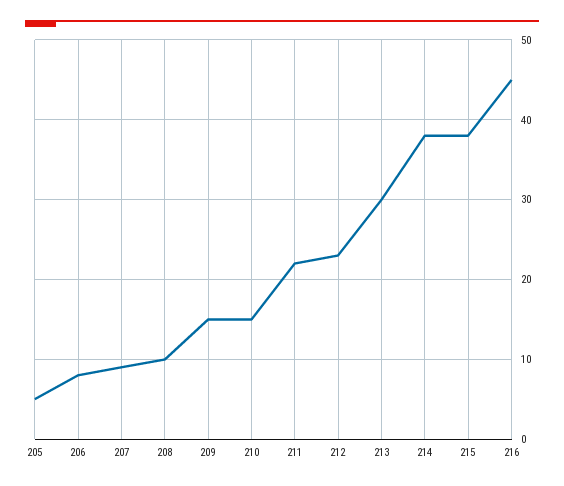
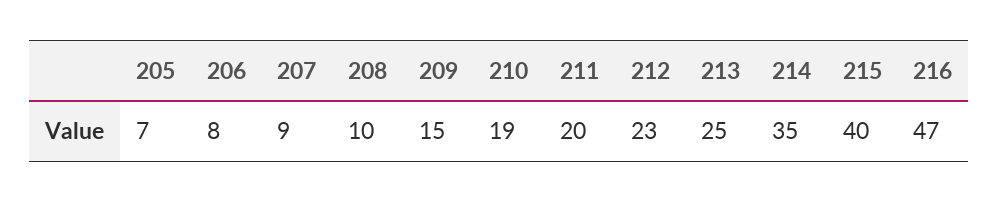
  {
-   "205": 5,
+   "205": 7,
    "206": 8,
    "207": 9,
    "208": 10,
    "209": 15,
-   "210": 15,
+   "210": 19,
-   "211": 22,
+   "211": 20,
    "212": 23,
-   "213": 30,
+   "213": 25,
-   "214": 38,
+   "214": 35,
-   "215": 38,
+   "215": 40,
-   "216": 45
+   "216": 47
  }

